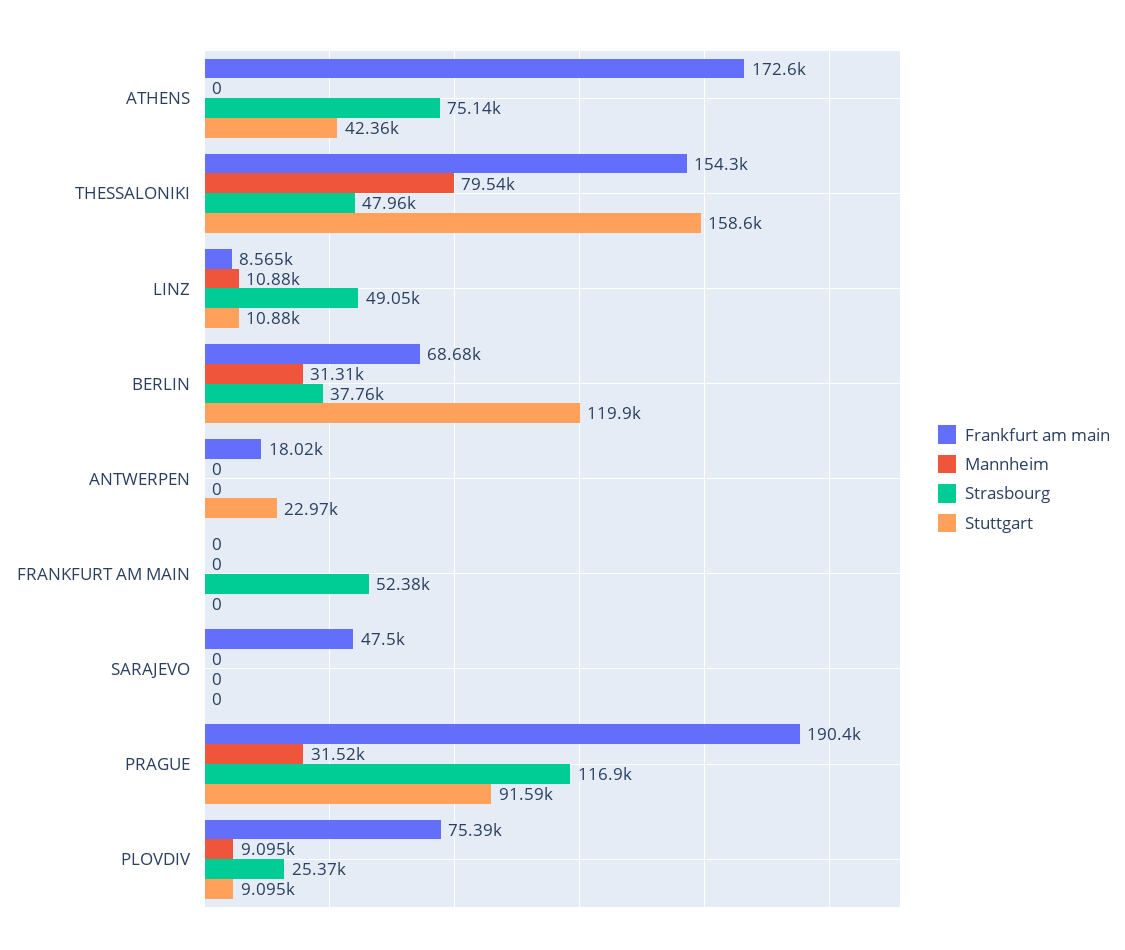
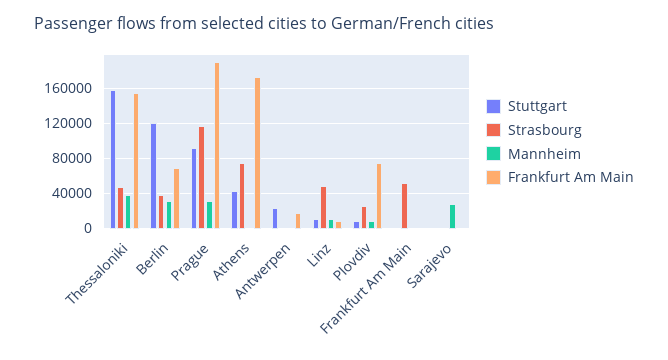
  {
    "Frankfurt am main": {
      "ATHENS": 172600,
      "THESSALONIKI": 154300,
      "LINZ": 8565,
      "BERLIN": 68680,
      "ANTWERPEN": 18020,
      "FRANKFURT AM MAIN": 0,
-     "SARAJEVO": 47500,
+     "SARAJEVO": 0,
      "PRAGUE": 190400,
      "PLOVDIV": 75390
    },
    "Mannheim": {
      "ATHENS": 0,
-     "THESSALONIKI": 79540,
+     "THESSALONIKI": 40000,
      "LINZ": 10880,
      "BERLIN": 31310,
      "ANTWERPEN": 0,
      "FRANKFURT AM MAIN": 0,
-     "SARAJEVO": 0,
+     "SARAJEVO": 30000,
      "PRAGUE": 31520,
      "PLOVDIV": 9095
    },
    "Strasbourg": {
      "ATHENS": 75140,
      "THESSALONIKI": 47960,
      "LINZ": 49050,
      "BERLIN": 37760,
      "ANTWERPEN": 0,
      "FRANKFURT AM MAIN": 52380,
      "SARAJEVO": 0,
      "PRAGUE": 116900,
      "PLOVDIV": 25370
    },
    "Stuttgart": {
      "ATHENS": 42360,
      "THESSALONIKI": 158600,
      "LINZ": 10880,
      "BERLIN": 119900,
      "ANTWERPEN": 22970,
      "FRANKFURT AM MAIN": 0,
      "SARAJEVO": 0,
      "PRAGUE": 91590,
      "PLOVDIV": 9095
    }
  }

